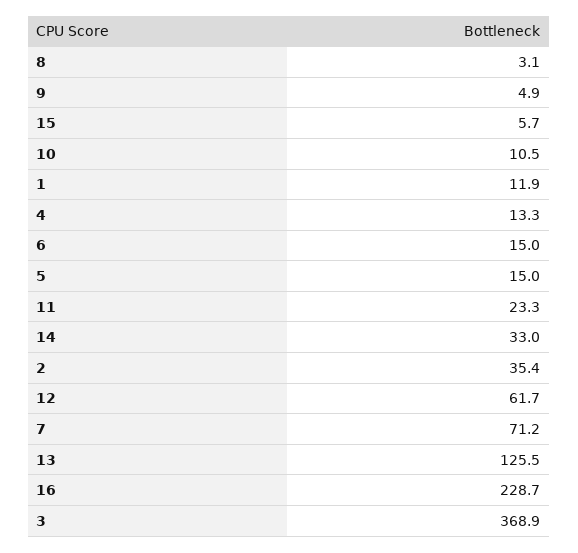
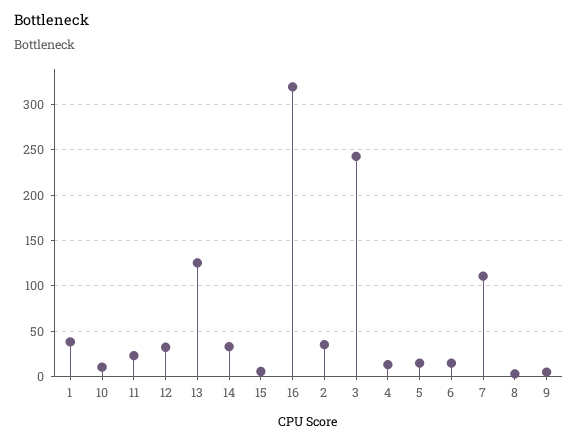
  {
    "8": 3.1,
    "9": 4.9,
    "15": 5.7,
    "10": 10.5,
-   "1": 11.9,
+   "1": 40,
    "4": 13.3,
    "6": 15,
    "5": 15,
    "11": 23.3,
    "14": 33,
    "2": 35.4,
-   "12": 61.7,
+   "12": 30,
-   "7": 71.2,
+   "7": 110,
    "13": 125.5,
-   "16": 228.7,
+   "16": 320,
-   "3": 368.9
+   "3": 240
  }

